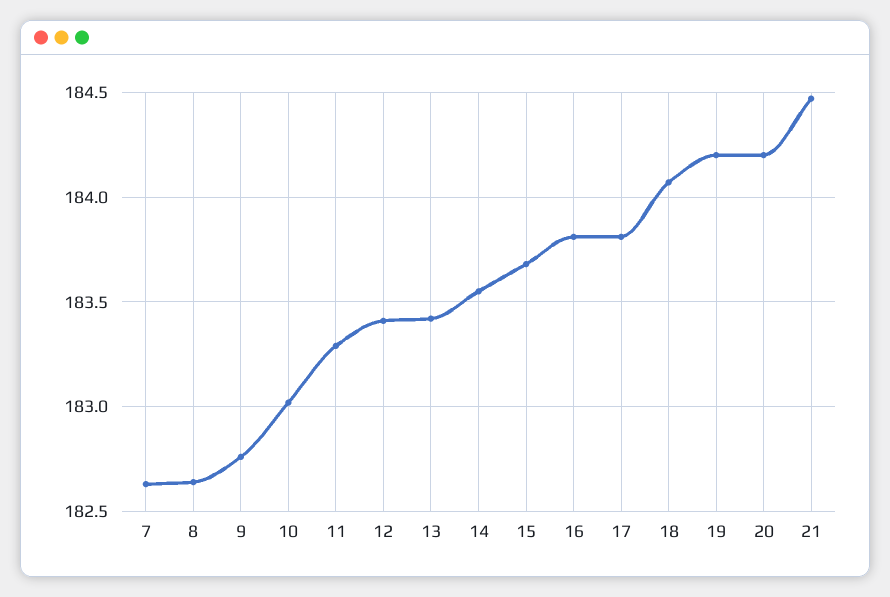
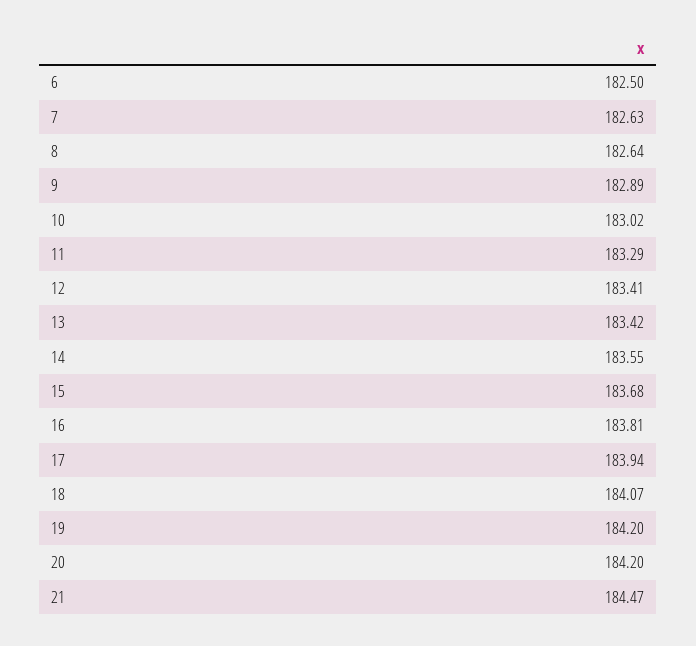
  {
    "7": 182.63,
    "8": 182.64,
-   "9": 182.75,
+   "9": 182.89,
    "10": 183.02,
    "11": 183.29,
    "12": 183.41,
    "13": 183.42,
    "14": 183.55,
    "15": 183.68,
    "16": 183.81,
-   "17": 183.8,
+   "17": 183.94,
    "18": 184.07,
    "19": 184.2,
    "20": 184.2,
-   "21": 184.47
+   "21": 184.47,
+   "6": 182.5
  }

